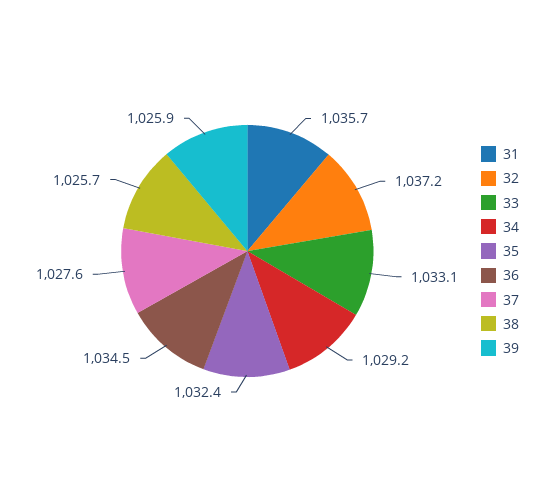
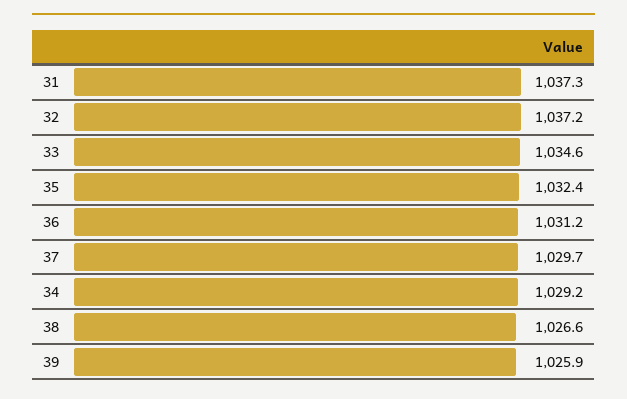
  {
-   "31": 1035.7,
+   "31": 1037.3,
    "32": 1037.2,
-   "33": 1033.1,
+   "33": 1034.6,
    "34": 1029.2,
    "35": 1032.4,
-   "36": 1034.5,
+   "36": 1031.2,
-   "37": 1027.6,
+   "37": 1029.7,
-   "38": 1025.7,
+   "38": 1026.6,
    "39": 1025.9
  }

